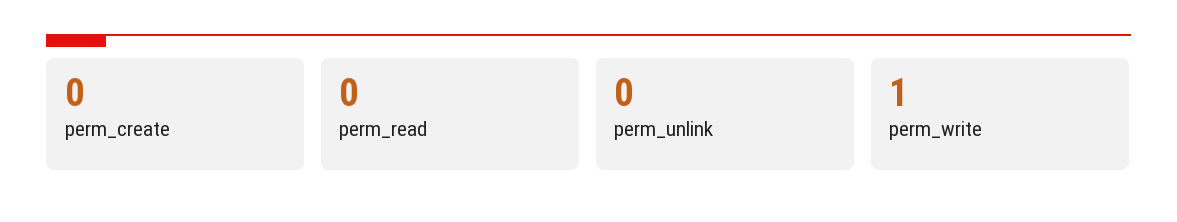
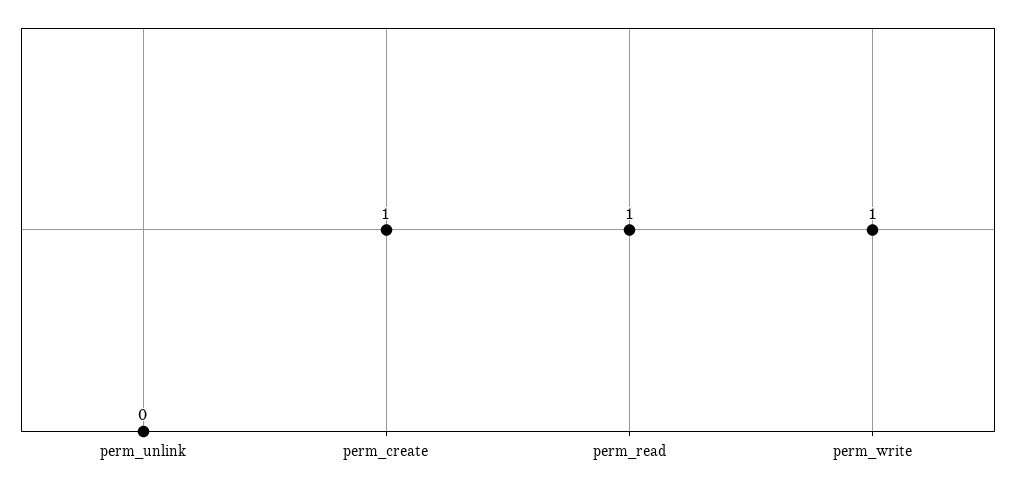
  {
-   "perm_create": 0,
+   "perm_create": 1,
-   "perm_read": 0,
+   "perm_read": 1,
    "perm_unlink": 0,
    "perm_write": 1
  }

